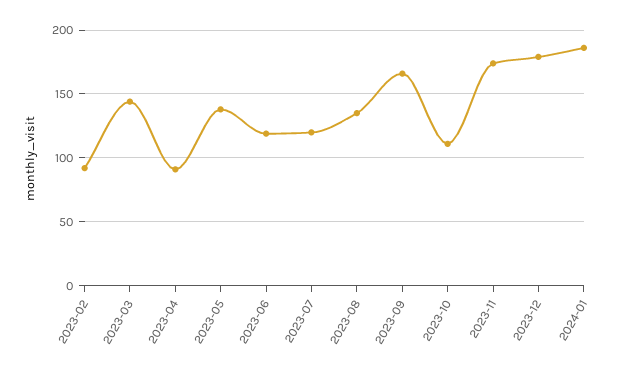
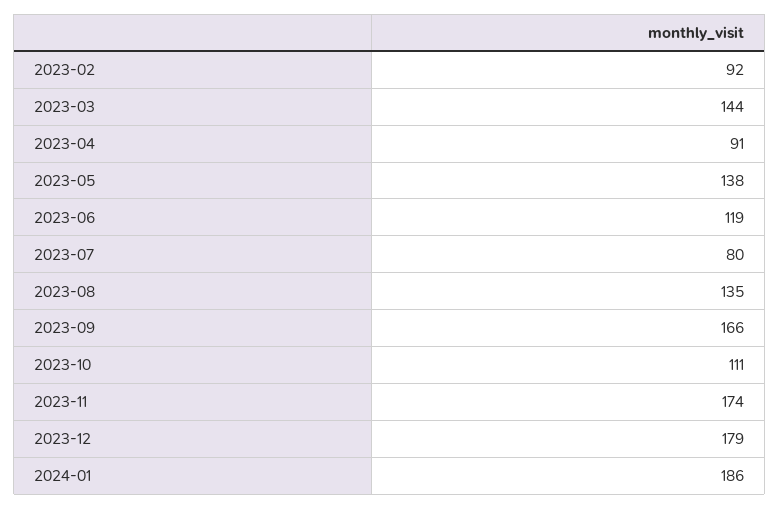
  {
    "2023-02": 92,
    "2023-03": 144,
    "2023-04": 91,
    "2023-05": 138,
    "2023-06": 119,
-   "2023-07": 120,
+   "2023-07": 80,
    "2023-08": 135,
    "2023-09": 166,
    "2023-10": 111,
    "2023-11": 174,
    "2023-12": 179,
    "2024-01": 186
  }

